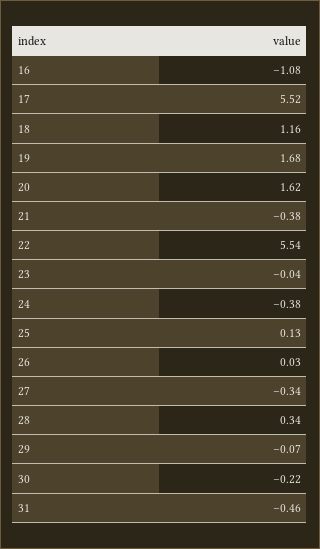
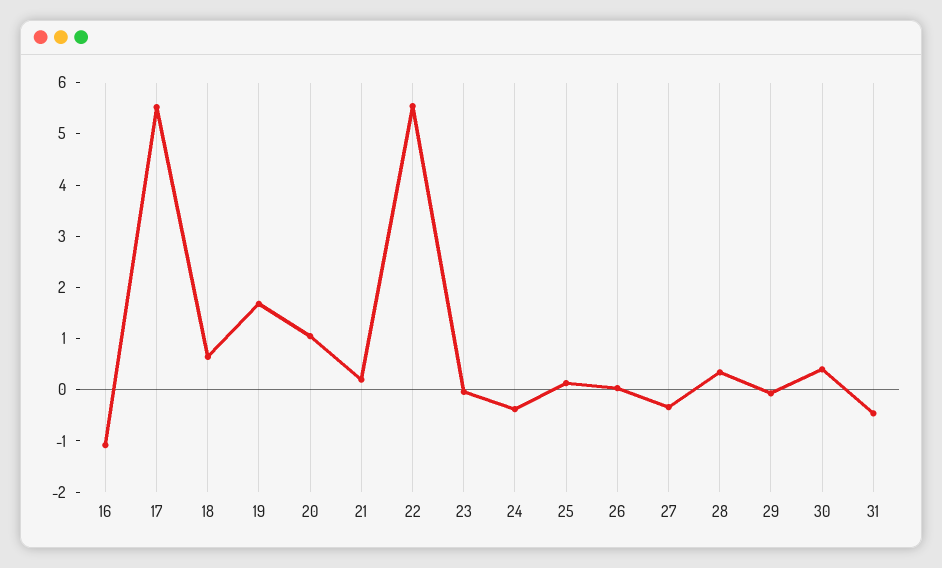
  {
    "16": -1.08,
    "17": 5.52,
-   "18": 1.16,
+   "18": 0.6,
    "19": 1.68,
-   "20": 1.62,
+   "20": 1,
-   "21": -0.38,
+   "21": 0.2,
    "22": 5.54,
    "23": -0.04,
    "24": -0.38,
    "25": 0.13,
    "26": 0.03,
    "27": -0.34,
    "28": 0.34,
    "29": -0.07,
-   "30": -0.22,
+   "30": 0.4,
    "31": -0.46
  }

